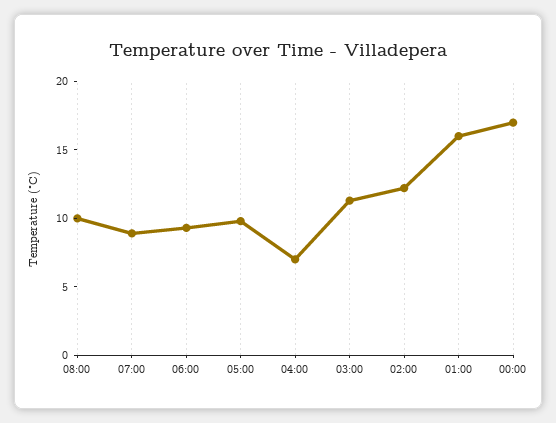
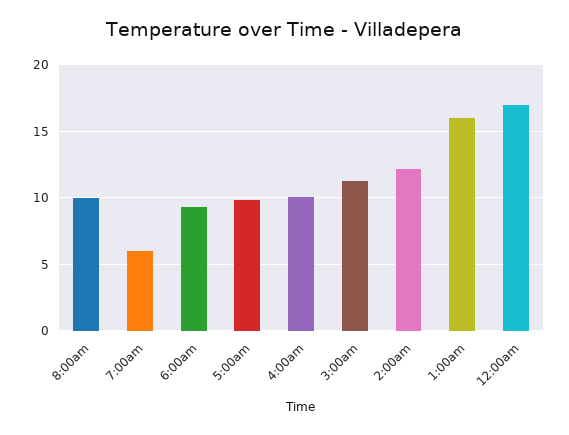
  {
    "08:00": 10,
-   "07:00": 9,
+   "07:00": 6,
    "06:00": 9.5,
    "05:00": 10,
-   "04:00": 7,
+   "04:00": 10,
    "03:00": 11.5,
    "02:00": 12,
    "01:00": 16,
    "00:00": 17
  }

